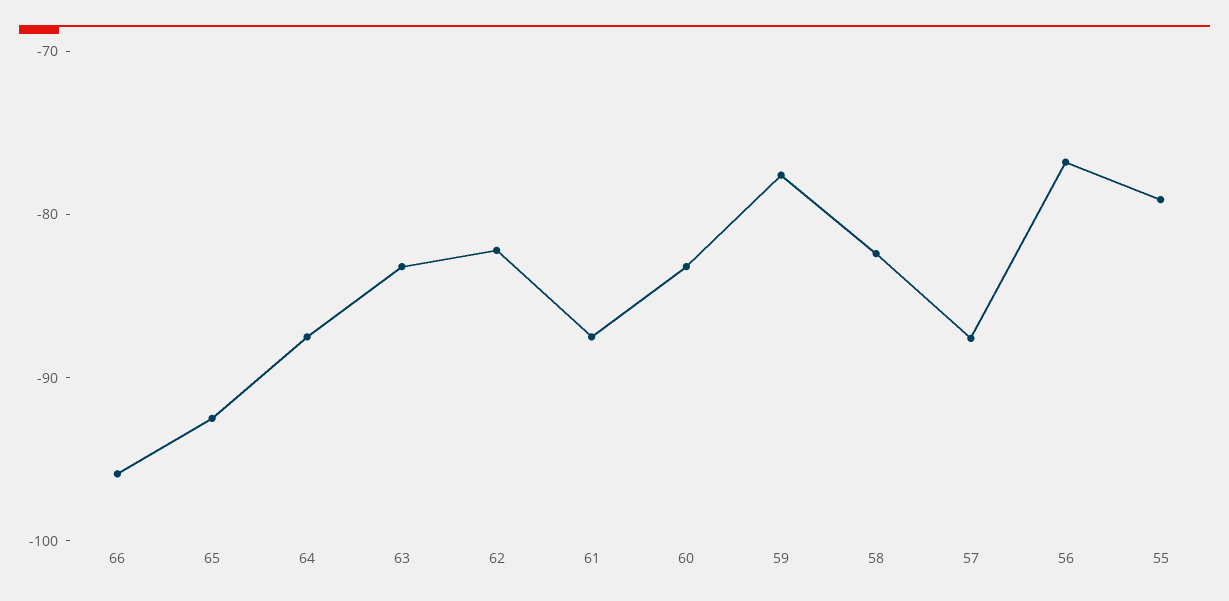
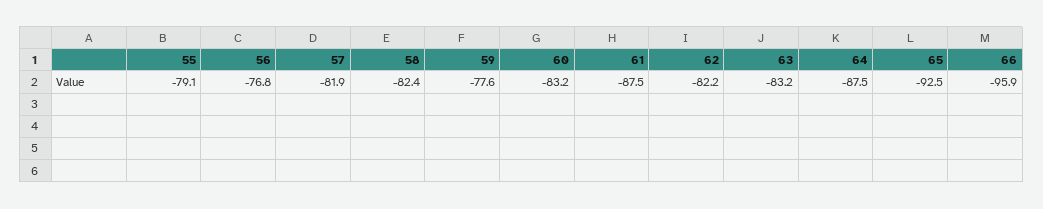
  {
    "66": -95.9,
    "65": -92.5,
    "64": -87.5,
    "63": -83.2,
    "62": -82.2,
    "61": -87.5,
    "60": -83.2,
    "59": -77.6,
    "58": -82.4,
-   "57": -88,
+   "57": -81.9,
    "56": -76.8,
    "55": -79.1
  }

